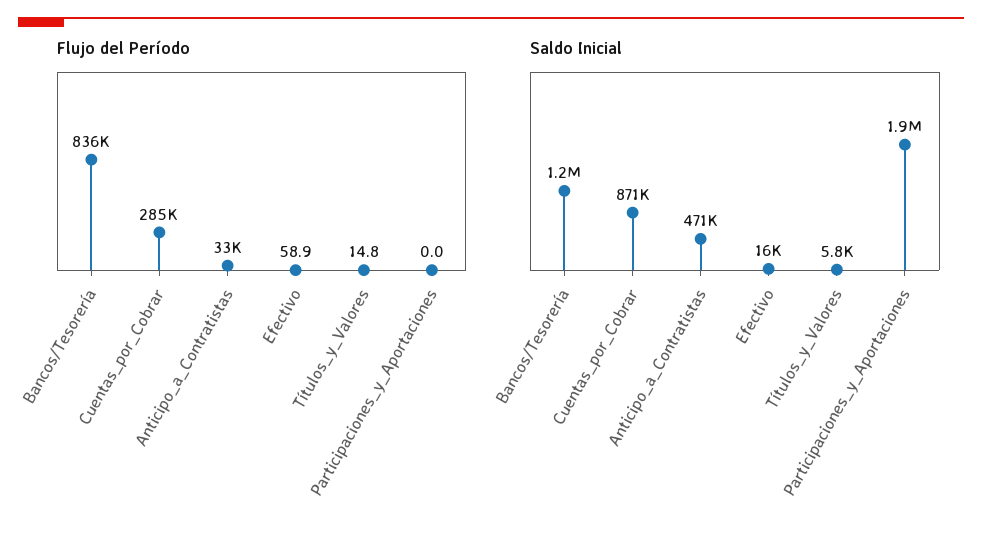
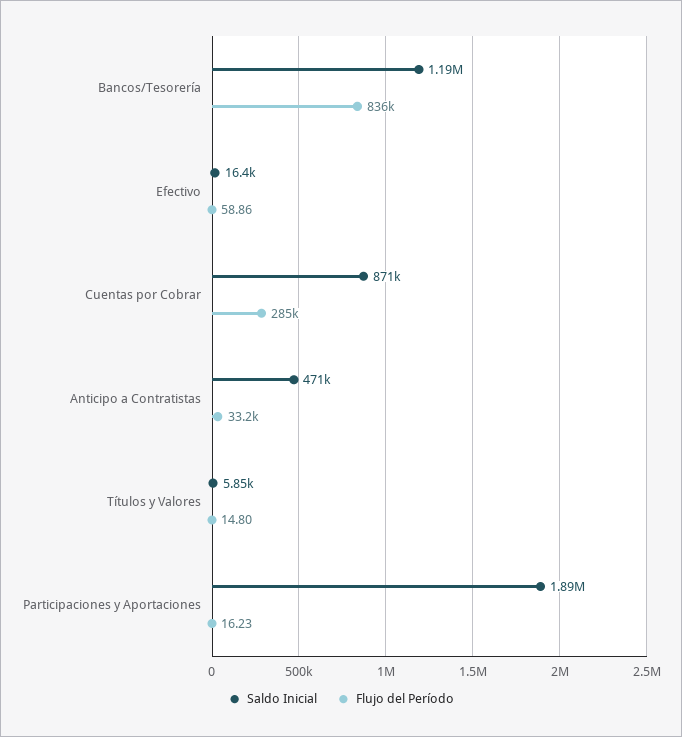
  {
    "Flujo del Período": {
      "Bancos/Tesorería": 836000,
      "Cuentas_por_Cobrar": 285000,
      "Anticipo_a_Contratistas": 33200,
      "Efectivo": 58.86,
      "Títulos_y_Valores": 14.8,
-     "Participaciones_y_Aportaciones": 0
+     "Participaciones_y_Aportaciones": 16.23
    },
    "Saldo Inicial": {
      "Bancos/Tesorería": 1190000,
      "Cuentas_por_Cobrar": 871000,
      "Anticipo_a_Contratistas": 471000,
      "Efectivo": 16400,
      "Títulos_y_Valores": 5850,
      "Participaciones_y_Aportaciones": 1890000
    }
  }

